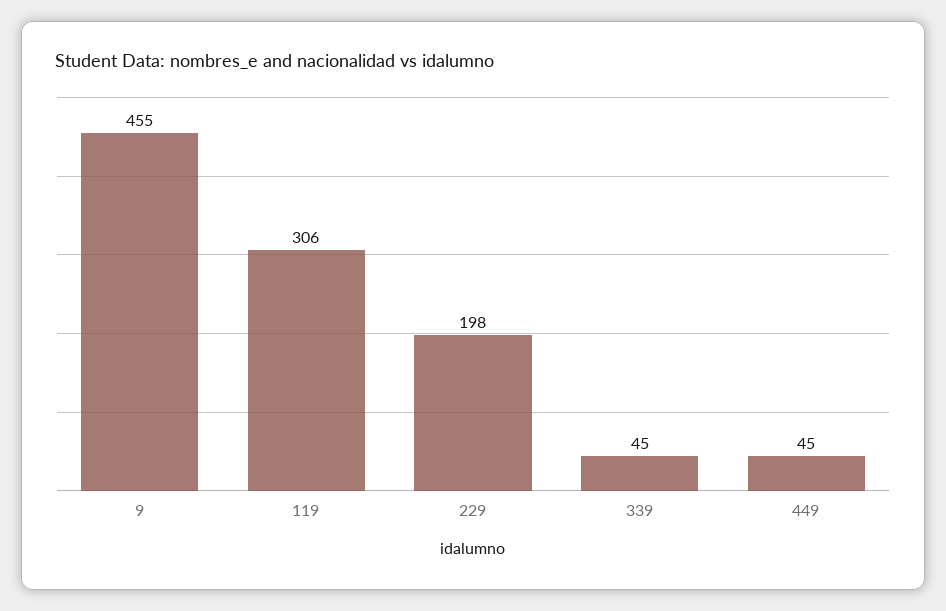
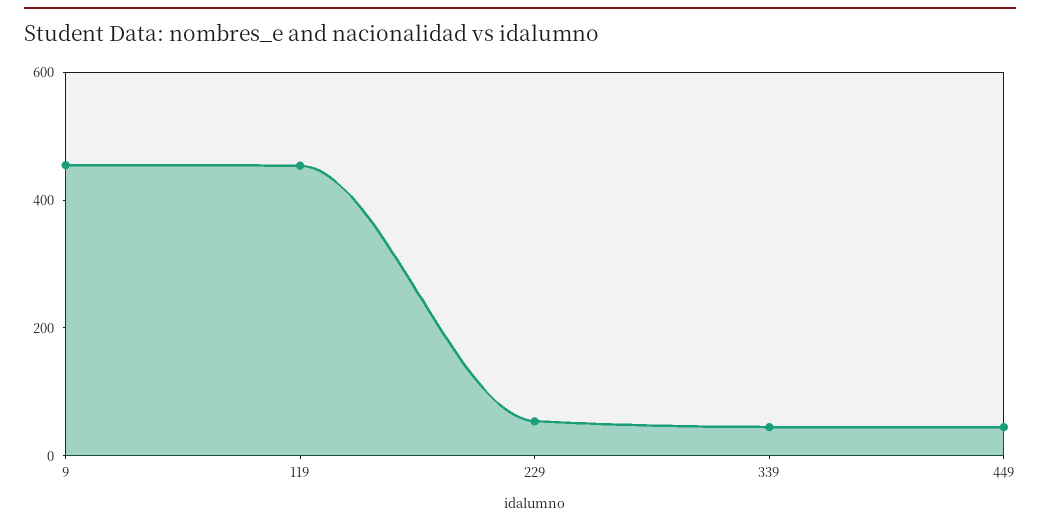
  {
    "9": 455,
-   "119": 306,
+   "119": 450,
-   "229": 198,
+   "229": 50,
    "339": 45,
    "449": 45
  }

